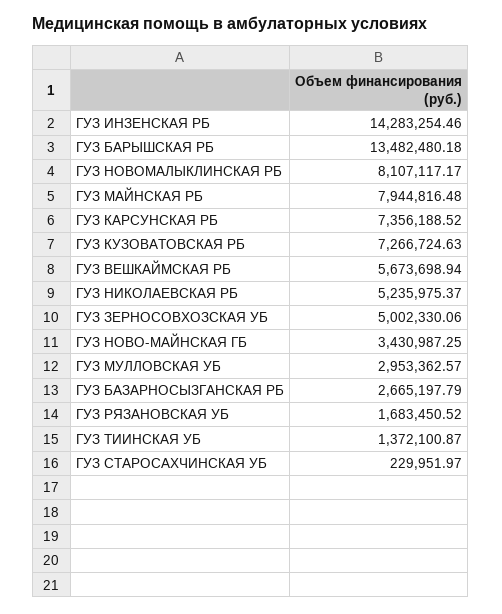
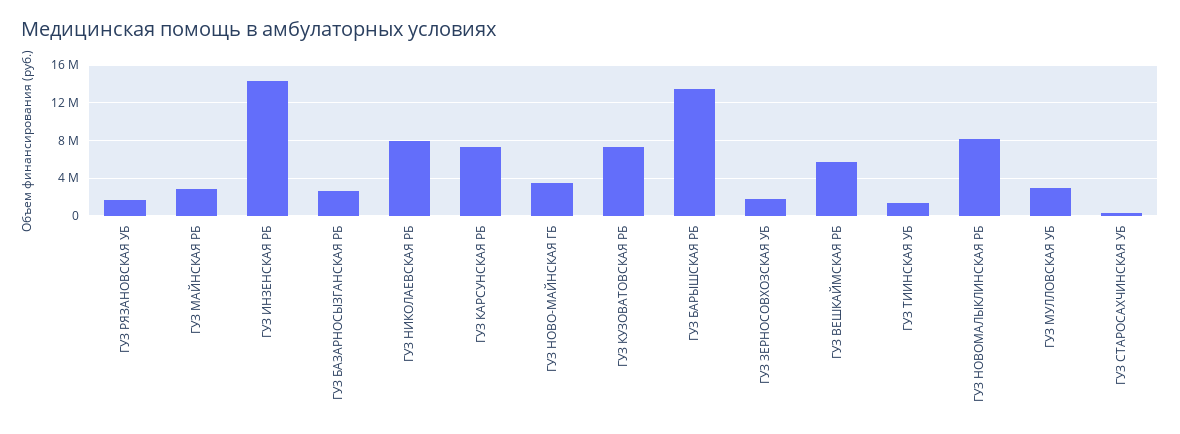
  {
    "ГУЗ ИНЗЕНСКАЯ РБ": 14283254.46,
    "ГУЗ БАРЫШСКАЯ РБ": 13482480.18,
    "ГУЗ НОВОМАЛЫКЛИНСКАЯ РБ": 8107117.17,
-   "ГУЗ МАЙНСКАЯ РБ": 7944816.48,
+   "ГУЗ МАЙНСКАЯ РБ": 3000000,
    "ГУЗ КАРСУНСКАЯ РБ": 7356188.52,
    "ГУЗ КУЗОВАТОВСКАЯ РБ": 7266724.63,
    "ГУЗ ВЕШКАЙМСКАЯ РБ": 5673698.94,
-   "ГУЗ НИКОЛАЕВСКАЯ РБ": 5235975.37,
+   "ГУЗ НИКОЛАЕВСКАЯ РБ": 8000000,
-   "ГУЗ ЗЕРНОСОВХОЗСКАЯ УБ": 5002330.06,
+   "ГУЗ ЗЕРНОСОВХОЗСКАЯ УБ": 2000000,
    "ГУЗ НОВО-МАЙНСКАЯ ГБ": 3430987.25,
    "ГУЗ МУЛЛОВСКАЯ УБ": 2953362.57,
    "ГУЗ БАЗАРНОСЫЗГАНСКАЯ РБ": 2665197.79,
    "ГУЗ РЯЗАНОВСКАЯ УБ": 1683450.52,
    "ГУЗ ТИИНСКАЯ УБ": 1372100.87,
    "ГУЗ СТАРОСАХЧИНСКАЯ УБ": 229951.97
  }

